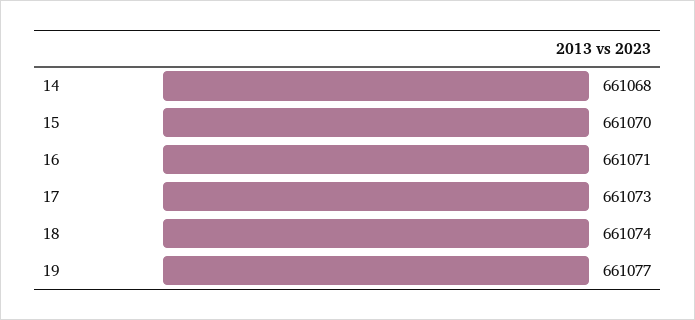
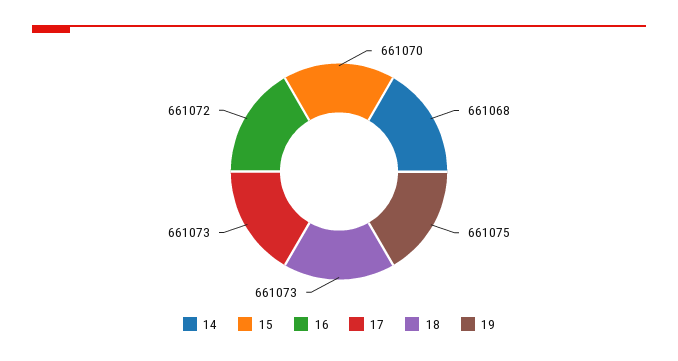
  {
    "14": 661068,
    "15": 661070,
-   "16": 661071,
+   "16": 661072,
    "17": 661073,
-   "18": 661074,
+   "18": 661073,
-   "19": 661077
+   "19": 661075
  }

